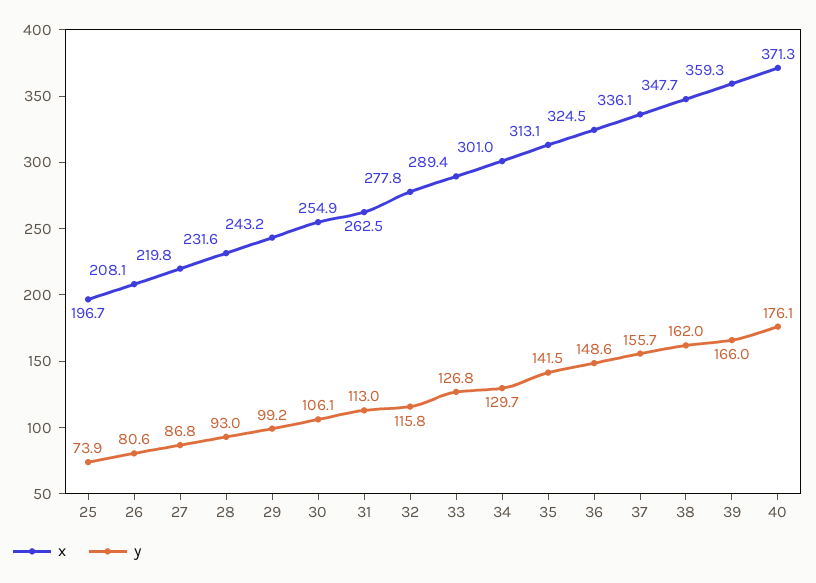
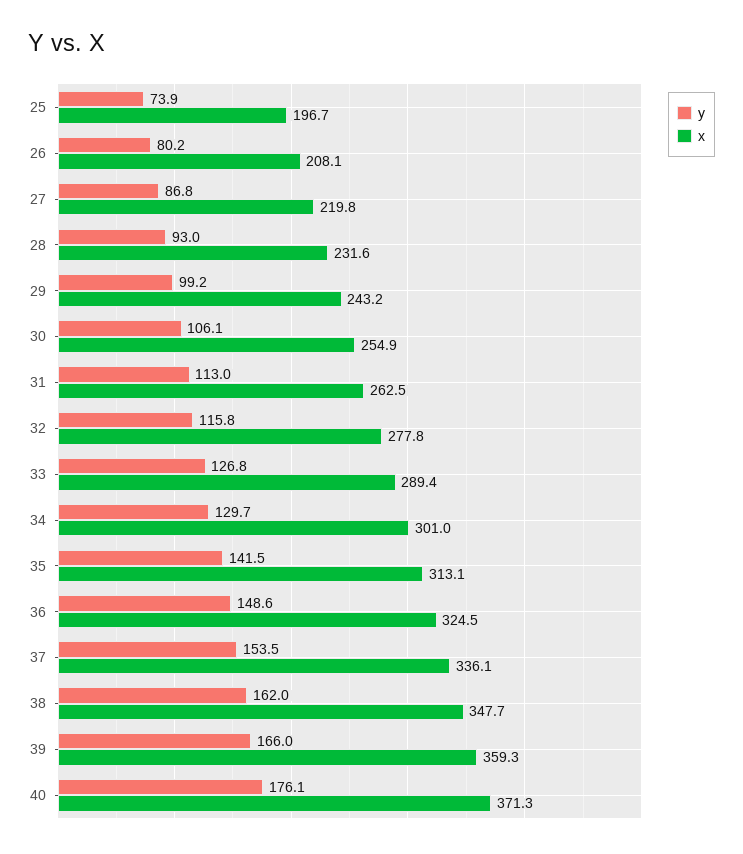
  {
    "x": {
      "25": 196.7,
      "26": 208.1,
      "27": 219.8,
      "28": 231.6,
      "29": 243.2,
      "30": 254.9,
      "31": 262.5,
      "32": 277.8,
      "33": 289.4,
      "34": 301,
      "35": 313.1,
      "36": 324.5,
      "37": 336.1,
      "38": 347.7,
      "39": 359.3,
      "40": 371.3
    },
    "y": {
      "25": 73.9,
-     "26": 80.6,
+     "26": 80.2,
      "27": 86.8,
      "28": 93,
      "29": 99.2,
      "30": 106.1,
      "31": 113,
      "32": 115.8,
      "33": 126.8,
      "34": 129.7,
      "35": 141.5,
      "36": 148.6,
-     "37": 155.7,
+     "37": 153.5,
      "38": 162,
      "39": 166,
      "40": 176.1
    }
  }

